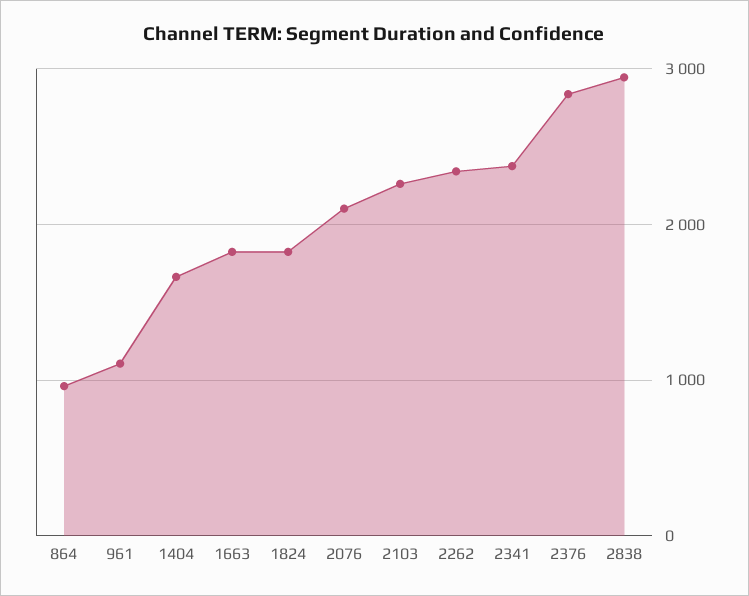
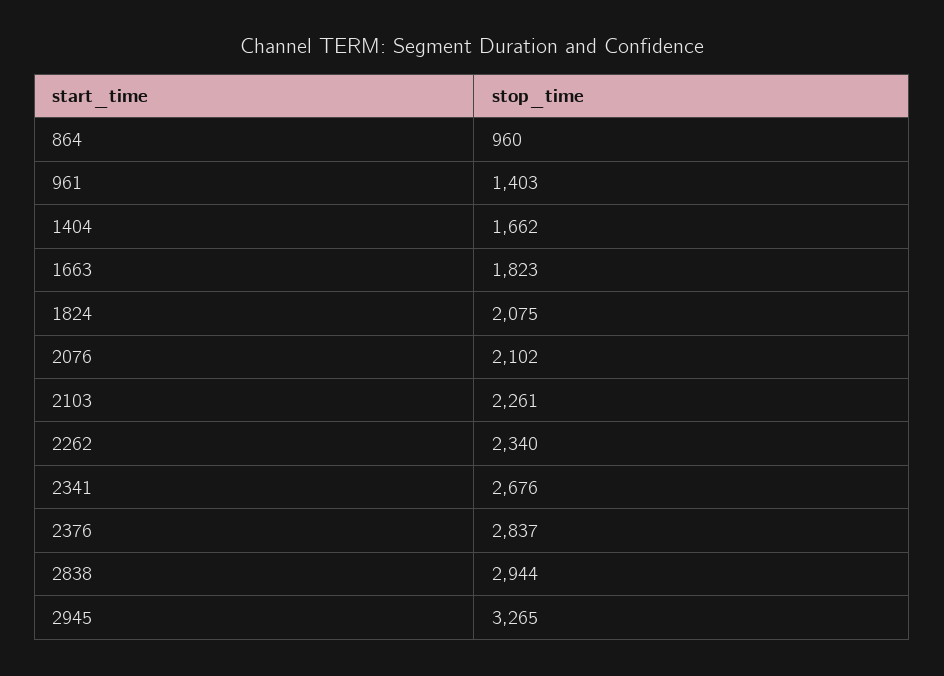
  {
    "864": 960,
-   "961": 1100,
+   "961": 1403,
    "1404": 1662,
    "1663": 1823,
-   "1824": 1800,
+   "1824": 2075,
    "2076": 2102,
    "2103": 2261,
    "2262": 2340,
-   "2341": 2400,
+   "2341": 2676,
    "2376": 2837,
-   "2838": 2944
+   "2838": 2944,
+   "2945": 3265
  }

